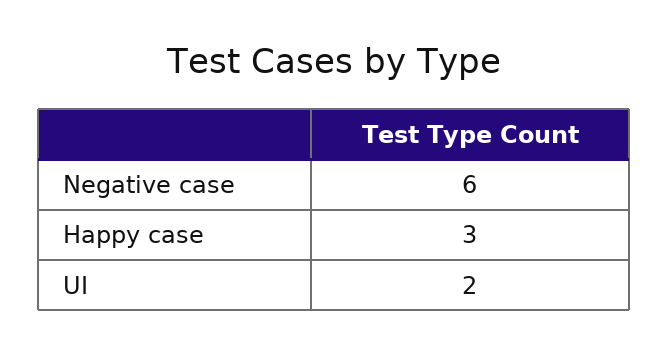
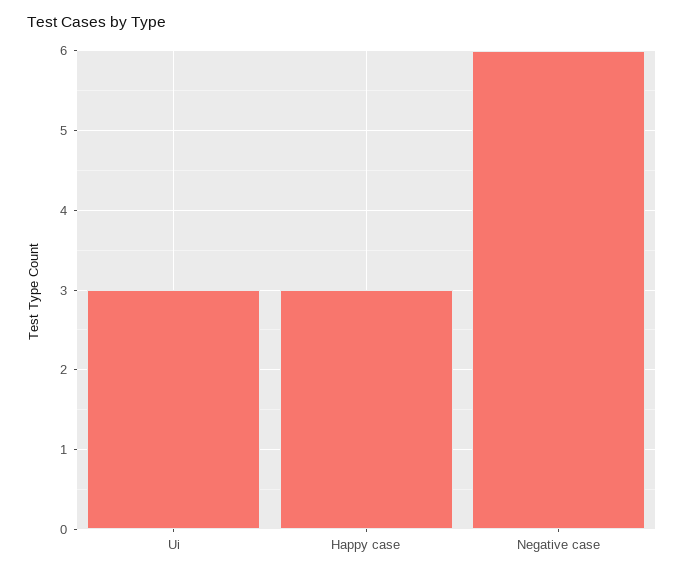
  {
    "Negative case": 6,
    "Happy case": 3,
-   "UI": 2
+   "UI": 3
  }

